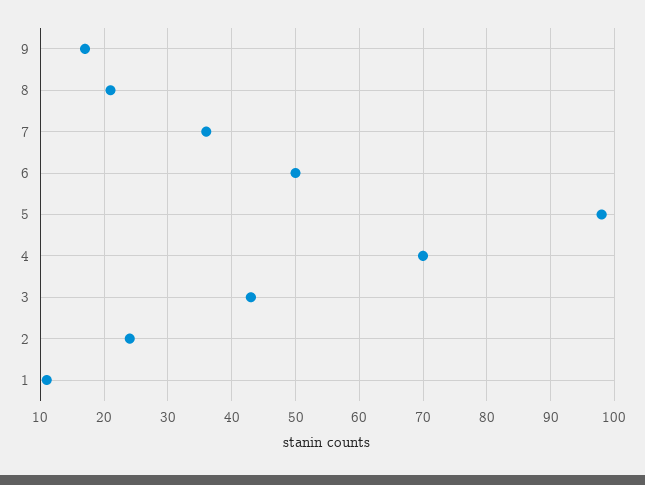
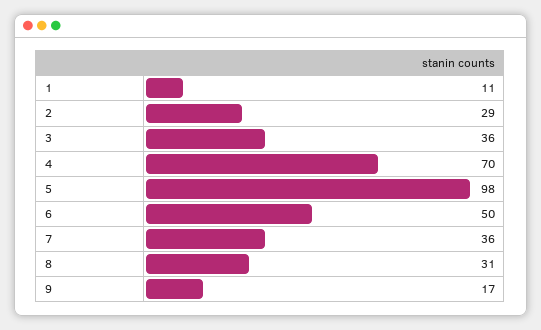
  {
    "9": 17,
-   "8": 21,
+   "8": 31,
    "7": 36,
    "6": 50,
    "5": 98,
    "4": 70,
-   "3": 43,
+   "3": 36,
-   "2": 24,
+   "2": 29,
    "1": 11
  }

